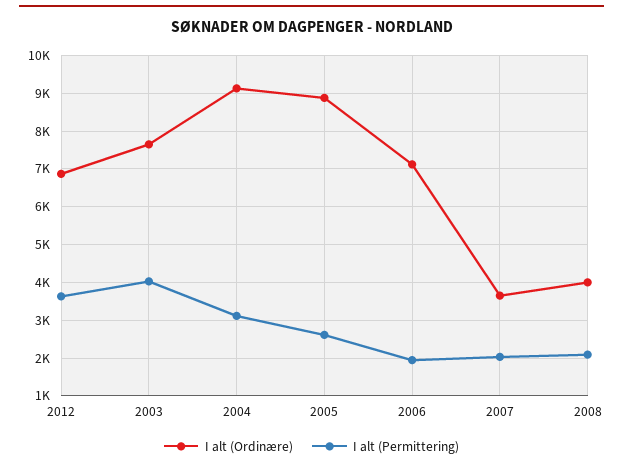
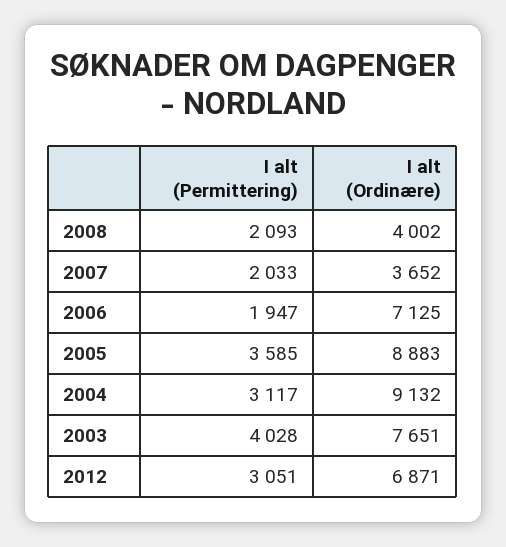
  {
    "I alt (Ordinære)": {
      "2012": 6871,
      "2003": 7651,
      "2004": 9132,
      "2005": 8883,
      "2006": 7125,
      "2007": 3652,
      "2008": 4002
    },
    "I alt (Permittering)": {
-     "2012": 3600,
+     "2012": 3051,
      "2003": 4028,
      "2004": 3117,
-     "2005": 2600,
+     "2005": 3585,
      "2006": 1947,
      "2007": 2033,
      "2008": 2093
    }
  }

